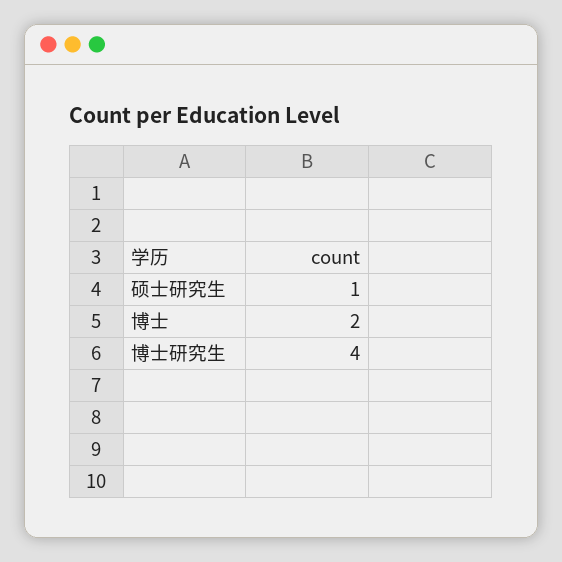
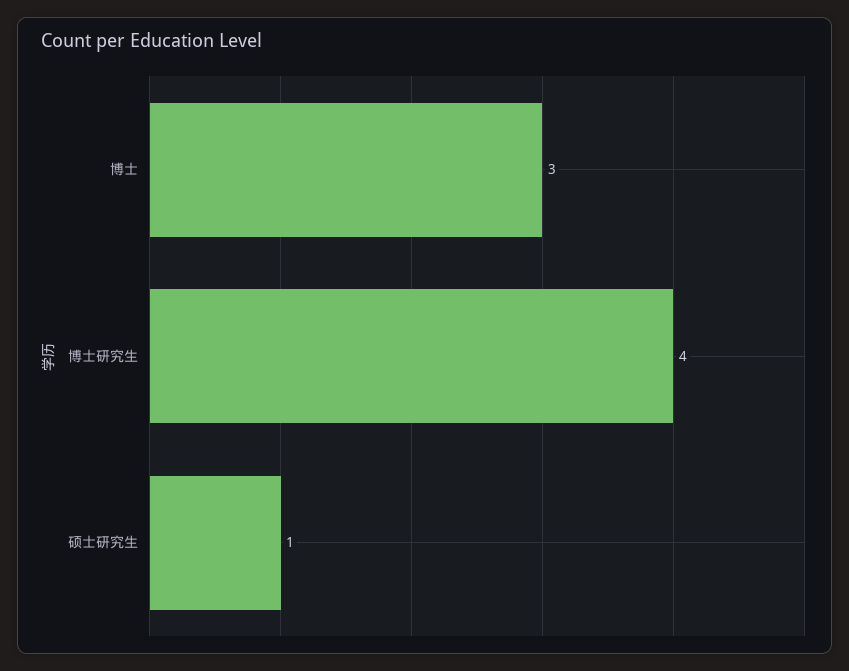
  {
    "硕士研究生": 1,
-   "博士": 2,
+   "博士": 3,
    "博士研究生": 4
  }

